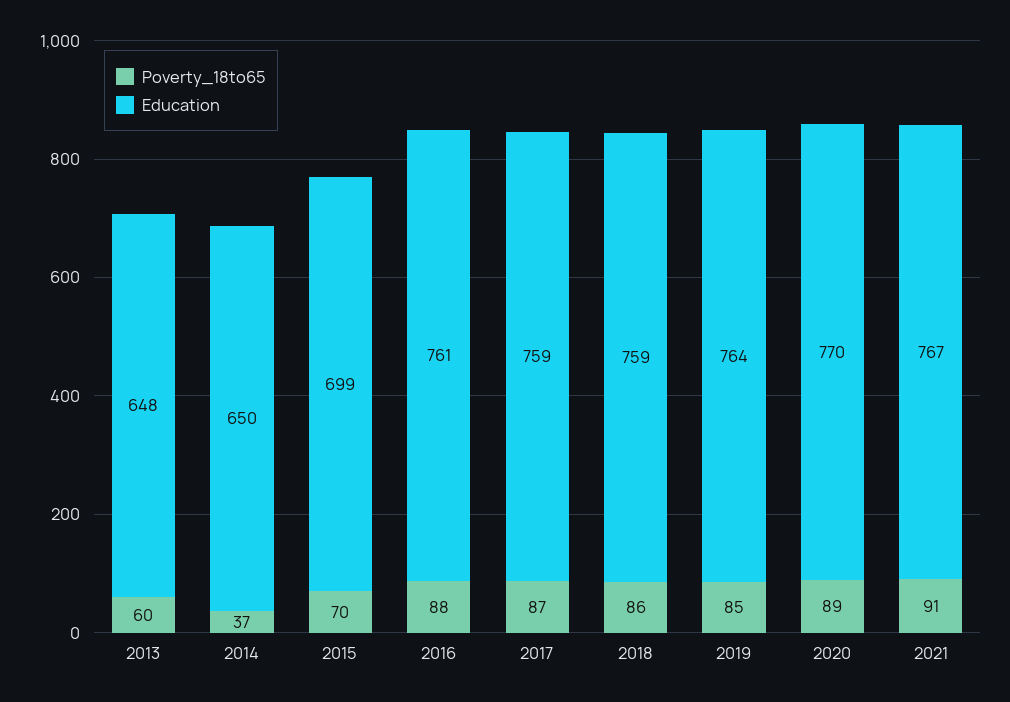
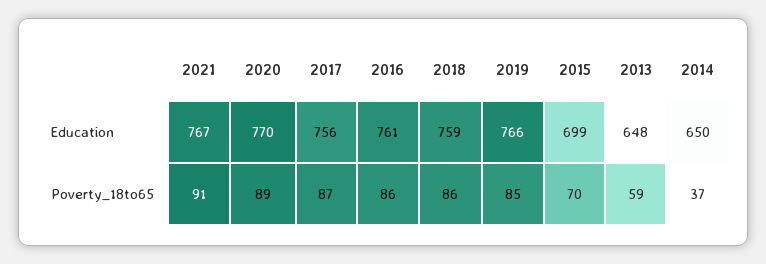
  {
    "Poverty_18to65": {
-     "2013": 60,
+     "2013": 59,
      "2014": 37,
      "2015": 70,
-     "2016": 88,
+     "2016": 86,
      "2017": 87,
      "2018": 86,
      "2019": 85,
      "2020": 89,
      "2021": 91
    },
    "Education": {
      "2013": 648,
      "2014": 650,
      "2015": 699,
      "2016": 761,
-     "2017": 759,
+     "2017": 756,
      "2018": 759,
-     "2019": 764,
+     "2019": 766,
      "2020": 770,
      "2021": 767
    }
  }

